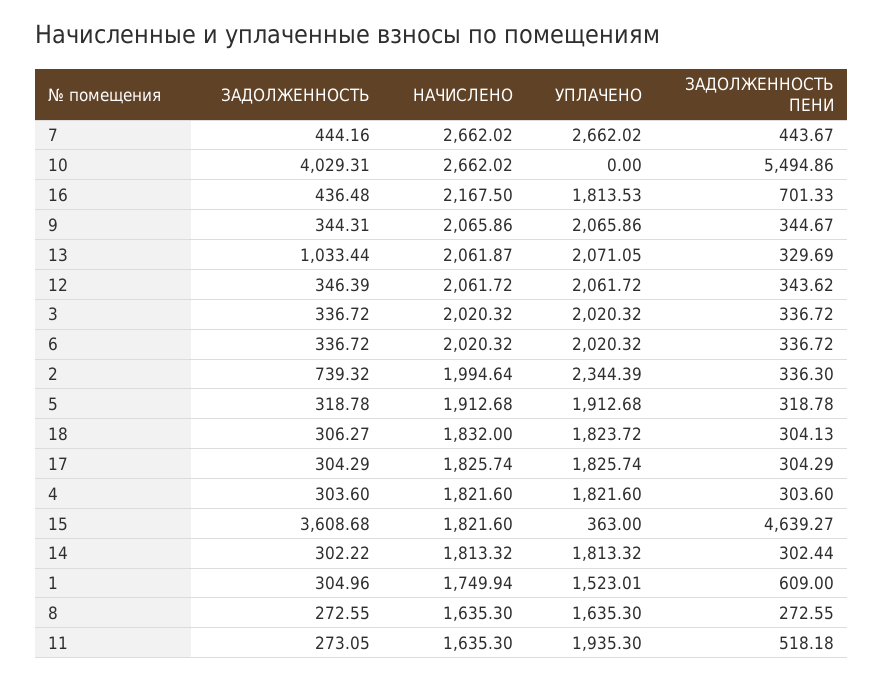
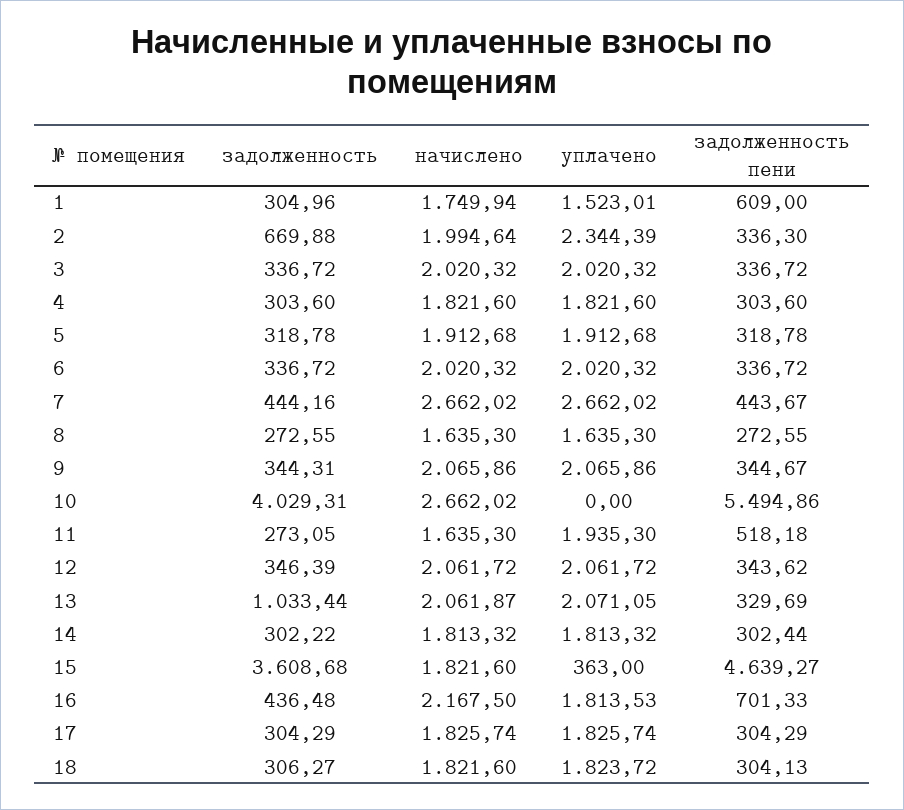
  {
    "ЗАДОЛЖЕННОСТЬ": {
      "7": 444.16,
      "10": 4029.31,
      "16": 436.48,
      "9": 344.31,
      "13": 1033.44,
      "12": 346.39,
      "3": 336.72,
      "6": 336.72,
-     "2": 739.32,
+     "2": 669.88,
      "5": 318.78,
      "18": 306.27,
      "17": 304.29,
      "4": 303.6,
      "15": 3608.68,
      "14": 302.22,
      "1": 304.96,
      "8": 272.55,
      "11": 273.05
    },
    "НАЧИСЛЕНО": {
      "7": 2662.02,
      "10": 2662.02,
      "16": 2167.5,
      "9": 2065.86,
      "13": 2061.87,
      "12": 2061.72,
      "3": 2020.32,
      "6": 2020.32,
      "2": 1994.64,
      "5": 1912.68,
-     "18": 1832,
+     "18": 1821.6,
      "17": 1825.74,
      "4": 1821.6,
      "15": 1821.6,
      "14": 1813.32,
      "1": 1749.94,
      "8": 1635.3,
      "11": 1635.3
    },
    "УПЛАЧЕНО": {
      "7": 2662.02,
      "10": 0,
      "16": 1813.53,
      "9": 2065.86,
      "13": 2071.05,
      "12": 2061.72,
      "3": 2020.32,
      "6": 2020.32,
      "2": 2344.39,
      "5": 1912.68,
      "18": 1823.72,
      "17": 1825.74,
      "4": 1821.6,
      "15": 363,
      "14": 1813.32,
      "1": 1523.01,
      "8": 1635.3,
      "11": 1935.3
    },
    "ЗАДОЛЖЕННОСТЬ ПЕНИ": {
      "7": 443.67,
      "10": 5494.86,
      "16": 701.33,
      "9": 344.67,
      "13": 329.69,
      "12": 343.62,
      "3": 336.72,
      "6": 336.72,
      "2": 336.3,
      "5": 318.78,
      "18": 304.13,
      "17": 304.29,
      "4": 303.6,
      "15": 4639.27,
      "14": 302.44,
      "1": 609,
      "8": 272.55,
      "11": 518.18
    }
  }

